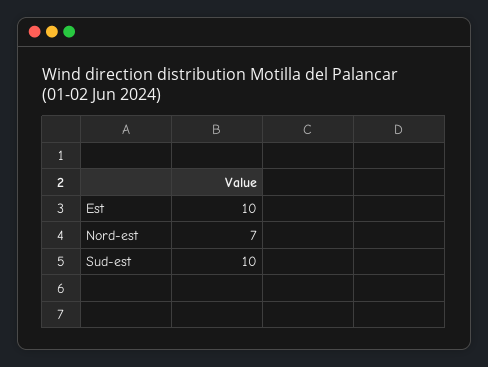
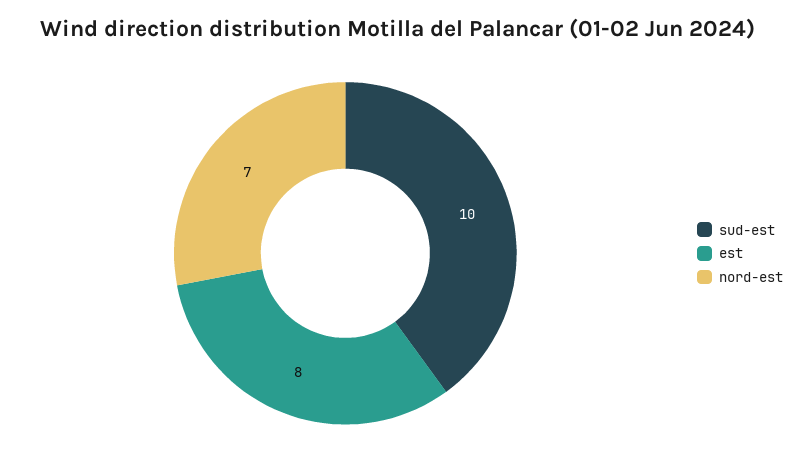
  {
-   "Est": 10,
+   "Est": 8,
    "Nord-est": 7,
    "Sud-est": 10
  }

